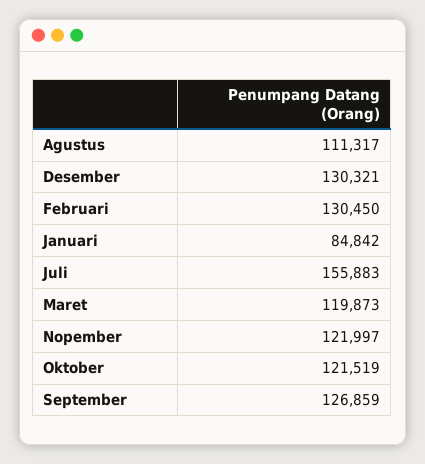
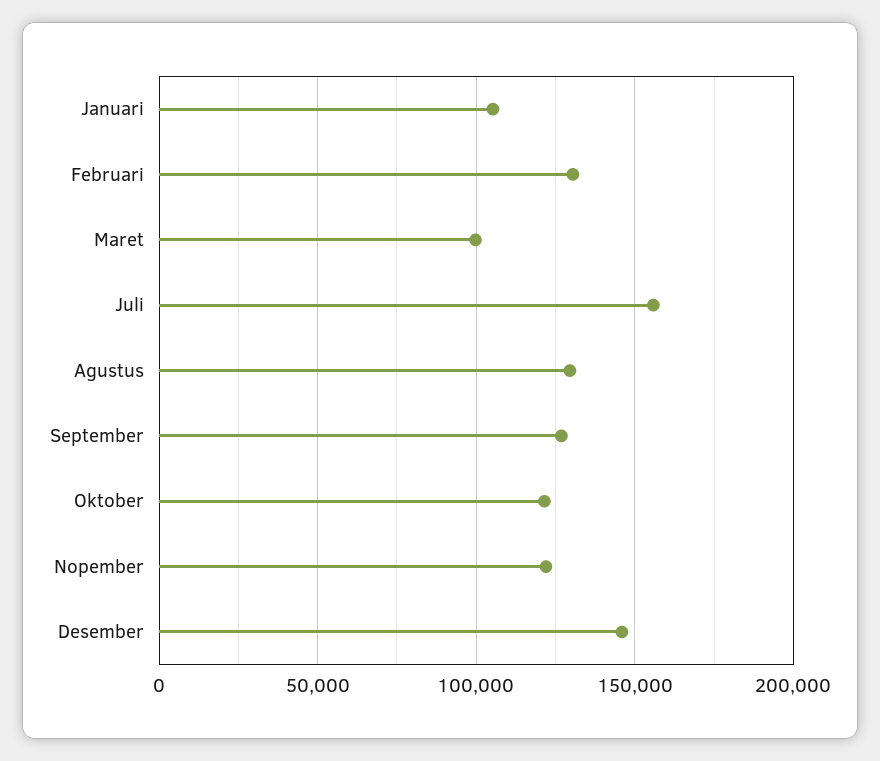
  {
-   "Agustus": 111317,
+   "Agustus": 130000,
-   "Desember": 130321,
+   "Desember": 145000,
    "Februari": 130450,
-   "Januari": 84842,
+   "Januari": 105000,
    "Juli": 155883,
-   "Maret": 119873,
+   "Maret": 100000,
    "Nopember": 121997,
    "Oktober": 121519,
    "September": 126859
  }

